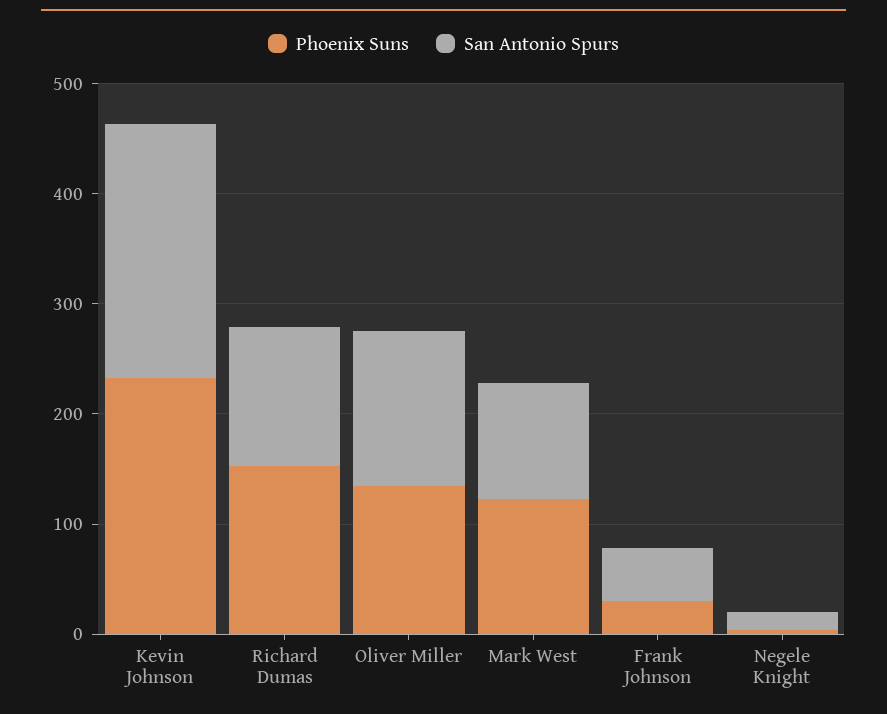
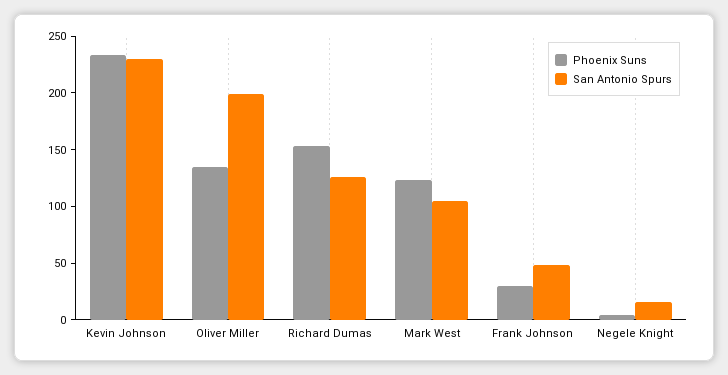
  {
    "Phoenix Suns": {
      "Kevin Johnson": 230,
      "Richard Dumas": 150,
      "Oliver Miller": 140,
      "Mark West": 120,
      "Frank Johnson": 30,
      "Negele Knight": 0
    },
    "San Antonio Spurs": {
      "Kevin Johnson": 230,
      "Richard Dumas": 130,
-     "Oliver Miller": 140,
+     "Oliver Miller": 200,
      "Mark West": 110,
      "Frank Johnson": 50,
      "Negele Knight": 20
    }
  }

